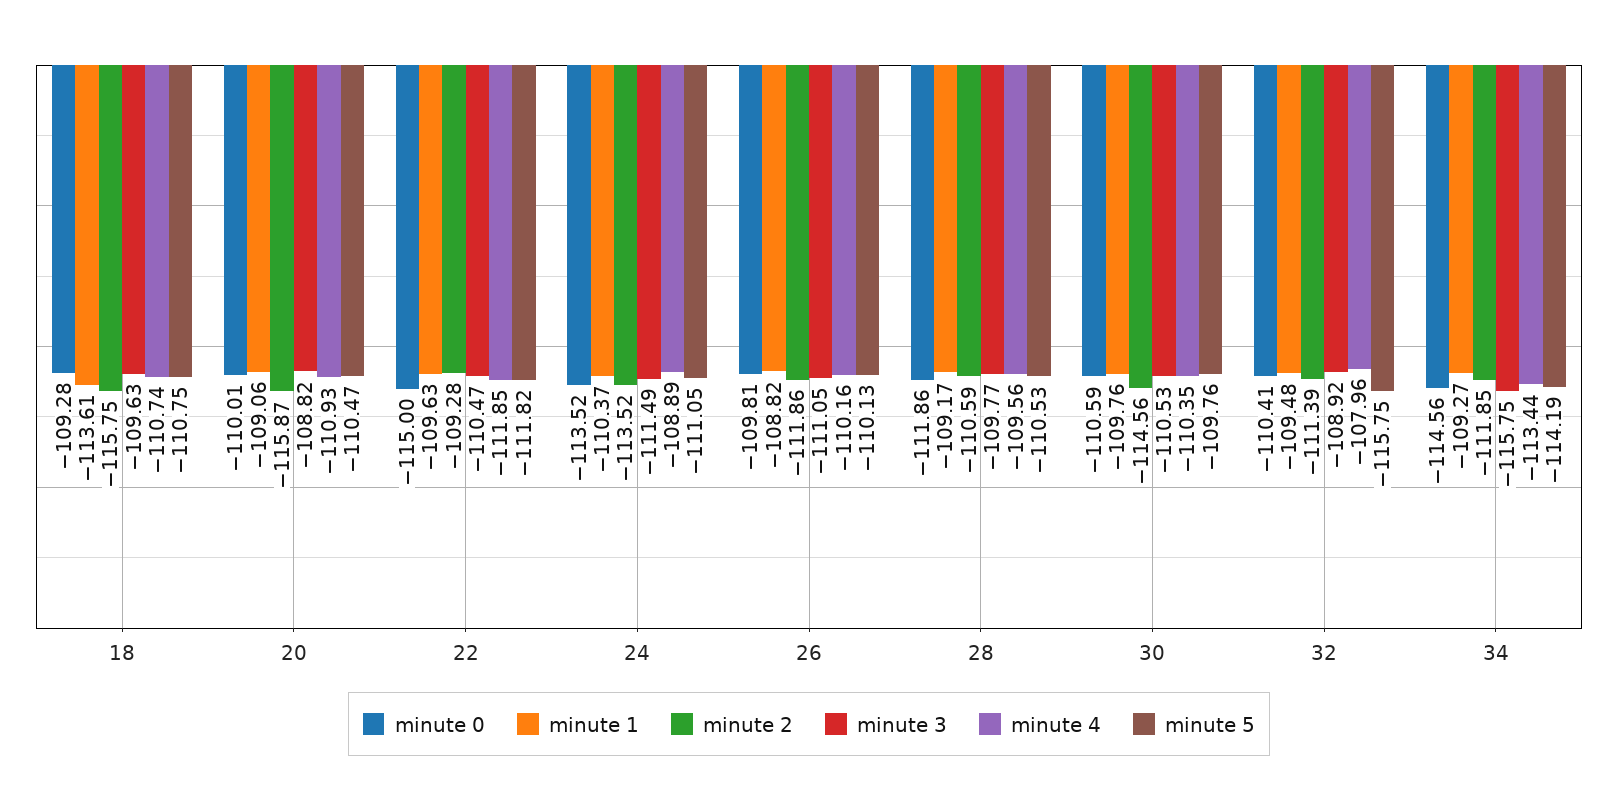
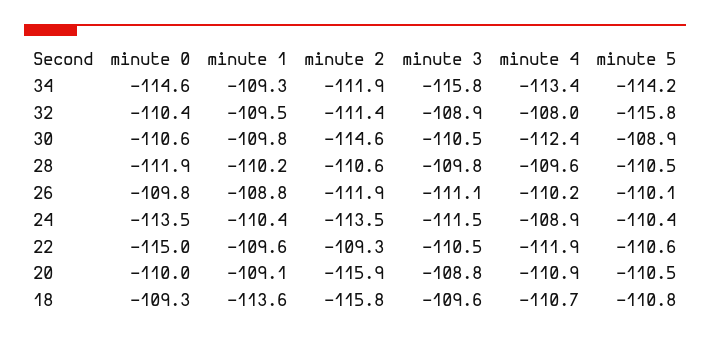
  {
    "minute 0": {
      "18": -109.28,
      "20": -110.01,
      "22": -115,
      "24": -113.52,
      "26": -109.81,
      "28": -111.86,
      "30": -110.59,
      "32": -110.41,
      "34": -114.56
    },
    "minute 1": {
      "18": -113.61,
      "20": -109.06,
      "22": -109.63,
      "24": -110.37,
      "26": -108.82,
-     "28": -109.17,
+     "28": -110.2,
      "30": -109.76,
      "32": -109.48,
      "34": -109.27
    },
    "minute 2": {
      "18": -115.75,
      "20": -115.87,
      "22": -109.28,
      "24": -113.52,
      "26": -111.86,
      "28": -110.59,
      "30": -114.56,
      "32": -111.39,
      "34": -111.85
    },
    "minute 3": {
      "18": -109.63,
      "20": -108.82,
      "22": -110.47,
      "24": -111.49,
      "26": -111.05,
      "28": -109.77,
      "30": -110.53,
      "32": -108.92,
      "34": -115.75
    },
    "minute 4": {
      "18": -110.74,
      "20": -110.93,
      "22": -111.85,
      "24": -108.89,
      "26": -110.16,
      "28": -109.56,
-     "30": -110.35,
+     "30": -112.4,
      "32": -107.96,
      "34": -113.44
    },
    "minute 5": {
      "18": -110.75,
      "20": -110.47,
-     "22": -111.82,
+     "22": -110.6,
-     "24": -111.05,
+     "24": -110.4,
      "26": -110.13,
      "28": -110.53,
-     "30": -109.76,
+     "30": -108.9,
      "32": -115.75,
      "34": -114.19
    }
  }

